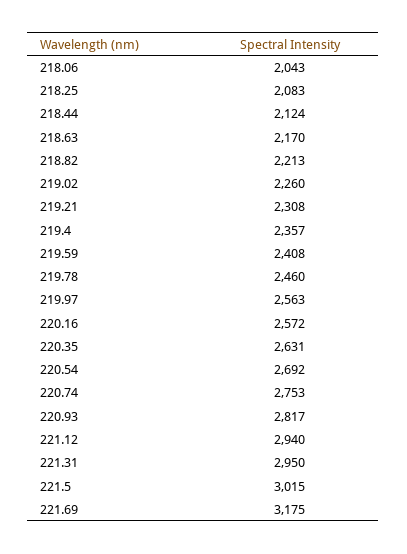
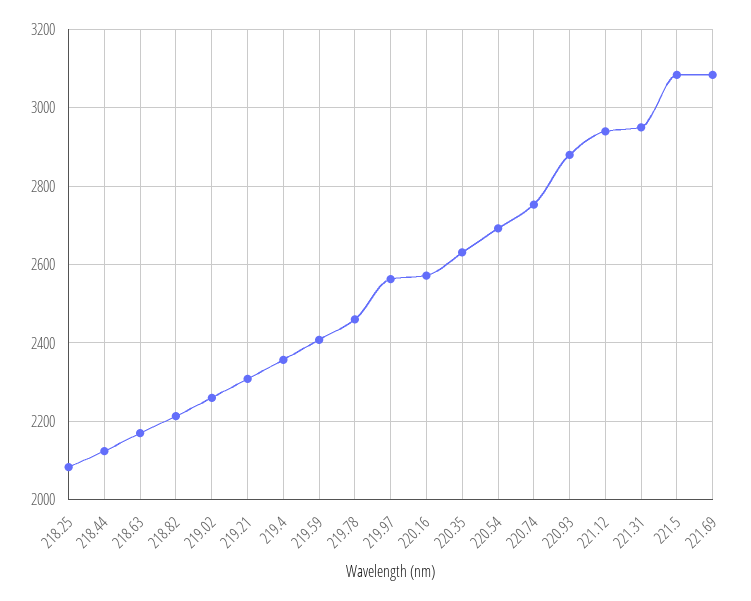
  {
-   "218.06": 2043,
    "218.25": 2083,
    "218.44": 2124,
    "218.63": 2170,
    "218.82": 2213,
    "219.02": 2260,
    "219.21": 2308,
    "219.4": 2357,
    "219.59": 2408,
    "219.78": 2460,
    "219.97": 2563,
    "220.16": 2572,
    "220.35": 2631,
    "220.54": 2692,
    "220.74": 2753,
-   "220.93": 2817,
+   "220.93": 2880,
    "221.12": 2940,
    "221.31": 2950,
-   "221.5": 3015,
+   "221.5": 3080,
-   "221.69": 3175
+   "221.69": 3080
  }

